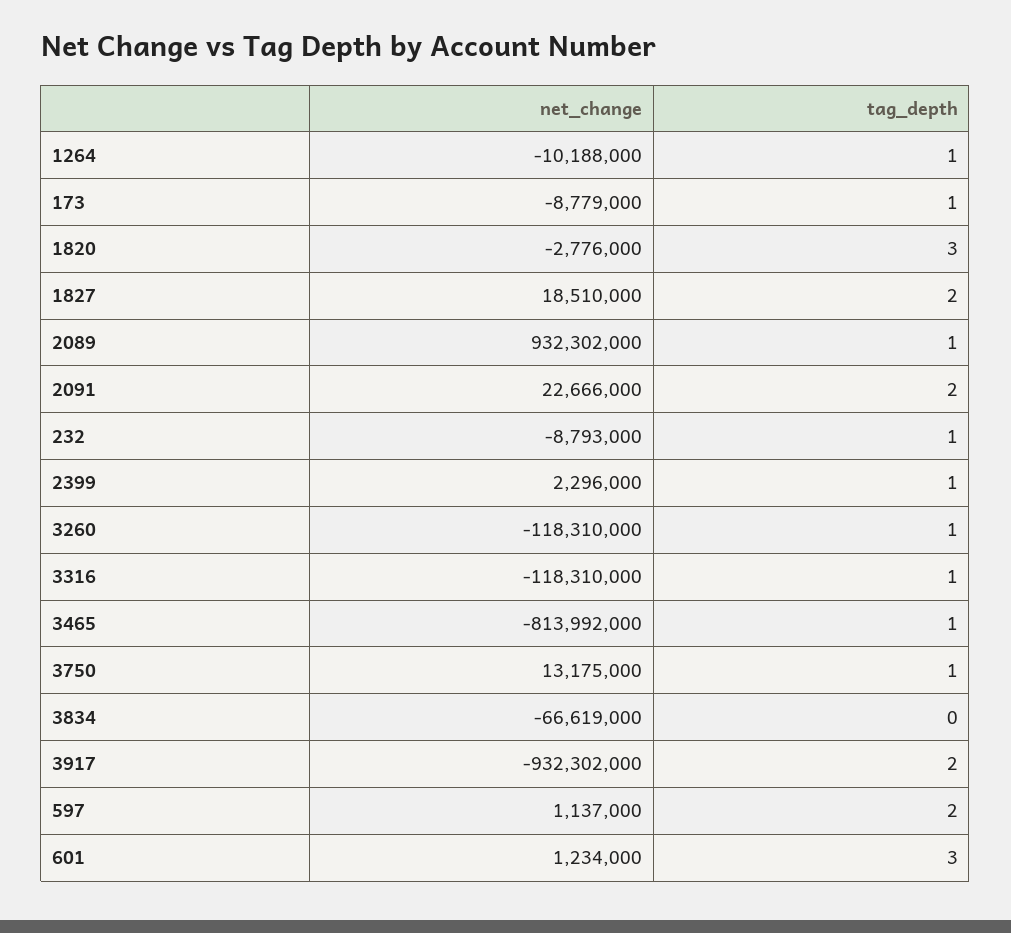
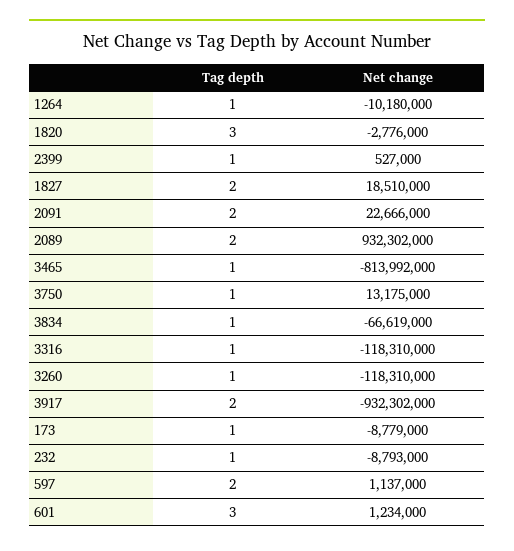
  {
    "net_change": {
-     "1264": -10188000,
+     "1264": -10180000,
      "173": -8779000,
      "1820": -2776000,
      "1827": 18510000,
      "2089": 932302000,
      "2091": 22666000,
      "232": -8793000,
-     "2399": 2296000,
+     "2399": 527000,
      "3260": -118310000,
      "3316": -118310000,
      "3465": -813992000,
      "3750": 13175000,
      "3834": -66619000,
      "3917": -932302000,
      "597": 1137000,
      "601": 1234000
    },
    "tag_depth": {
      "1264": 1,
      "173": 1,
      "1820": 3,
      "1827": 2,
-     "2089": 1,
+     "2089": 2,
      "2091": 2,
      "232": 1,
      "2399": 1,
      "3260": 1,
      "3316": 1,
      "3465": 1,
      "3750": 1,
-     "3834": 0,
+     "3834": 1,
      "3917": 2,
      "597": 2,
      "601": 3
    }
  }

